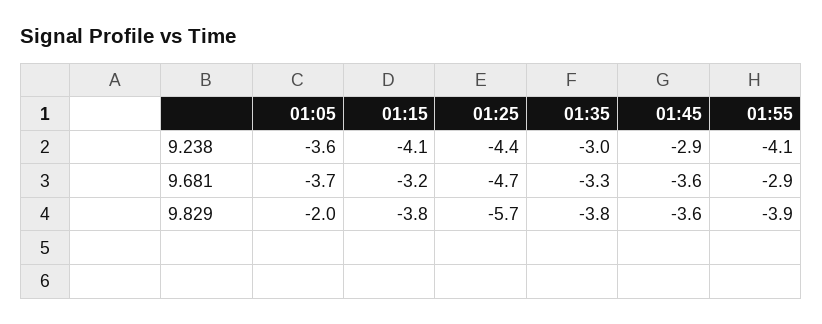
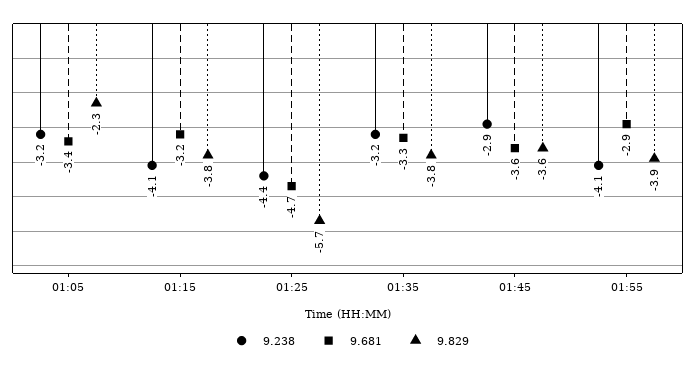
  {
    "9.238": {
-     "01:05": -3.6,
+     "01:05": -3.2,
      "01:15": -4.1,
      "01:25": -4.4,
-     "01:35": -3,
+     "01:35": -3.2,
      "01:45": -2.9,
      "01:55": -4.1
    },
    "9.681": {
-     "01:05": -3.7,
+     "01:05": -3.4,
      "01:15": -3.2,
      "01:25": -4.7,
      "01:35": -3.3,
      "01:45": -3.6,
      "01:55": -2.9
    },
    "9.829": {
-     "01:05": -2,
+     "01:05": -2.3,
      "01:15": -3.8,
      "01:25": -5.7,
      "01:35": -3.8,
      "01:45": -3.6,
      "01:55": -3.9
    }
  }

